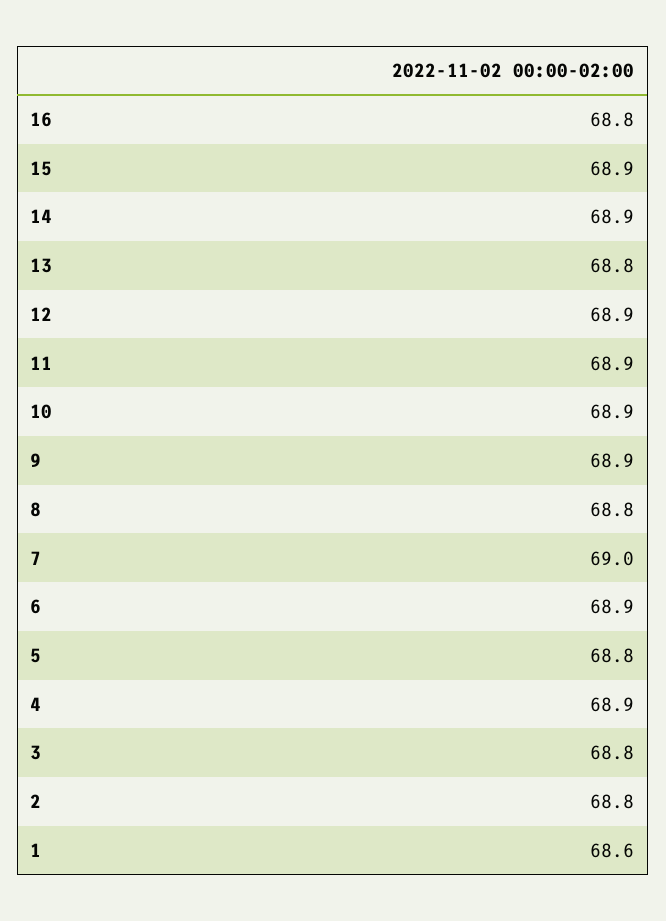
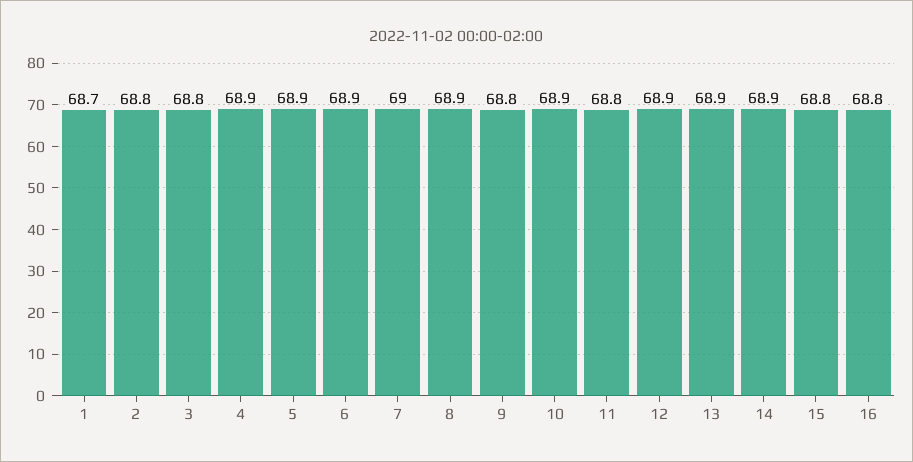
  {
    "16": 68.8,
-   "15": 68.9,
+   "15": 68.8,
    "14": 68.9,
-   "13": 68.8,
+   "13": 68.9,
    "12": 68.9,
-   "11": 68.9,
+   "11": 68.8,
    "10": 68.9,
-   "9": 68.9,
+   "9": 68.8,
-   "8": 68.8,
+   "8": 68.9,
    "7": 69,
    "6": 68.9,
-   "5": 68.8,
+   "5": 68.9,
    "4": 68.9,
    "3": 68.8,
    "2": 68.8,
-   "1": 68.6
+   "1": 68.7
  }

